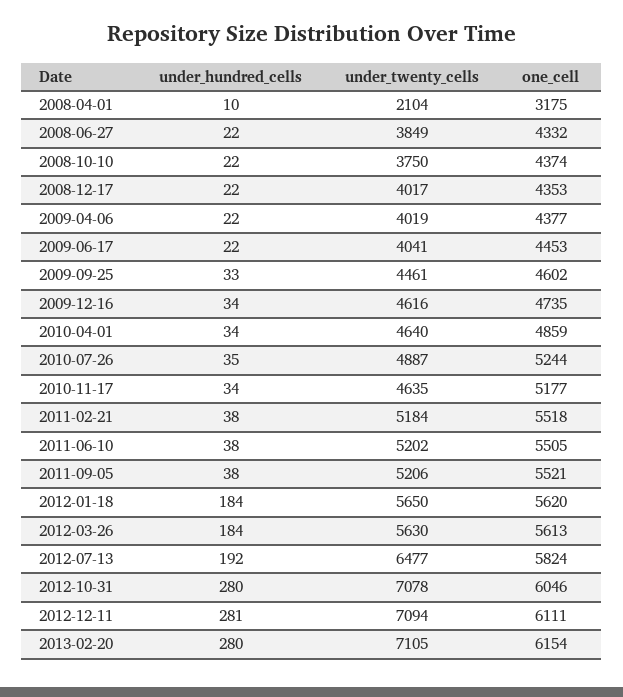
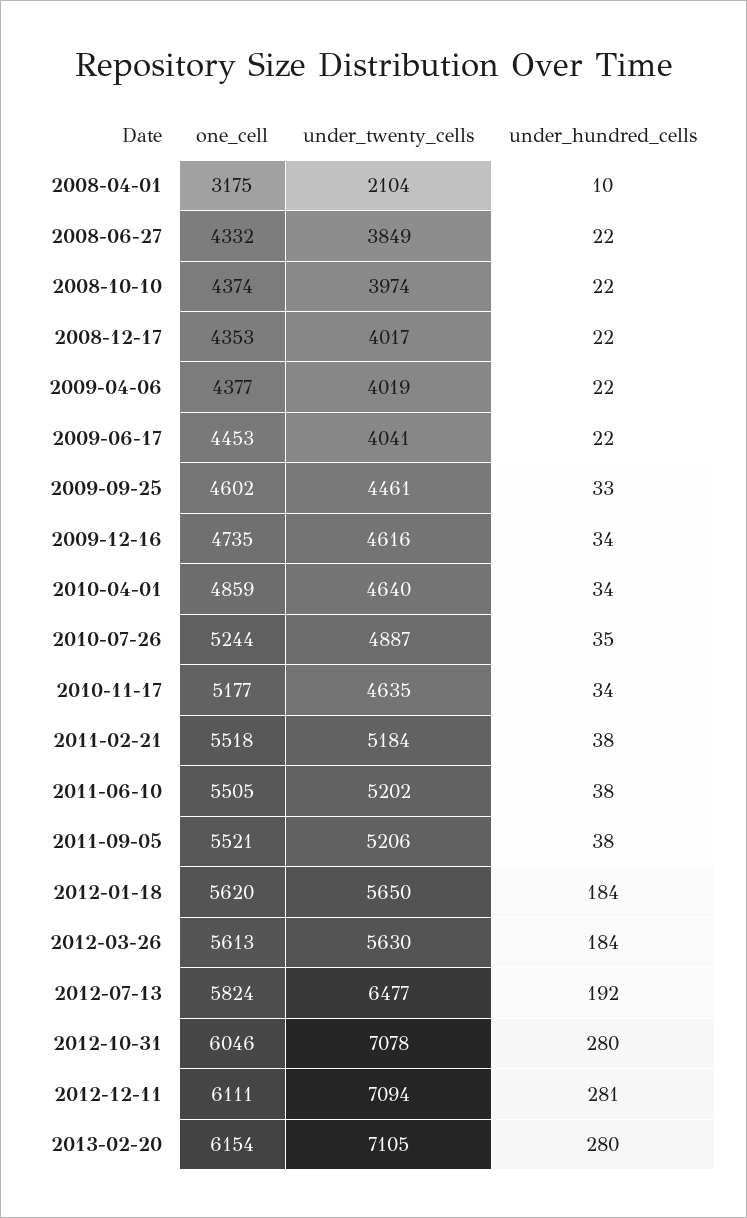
  {
    "under_hundred_cells": {
      "2008-04-01": 10,
      "2008-06-27": 22,
      "2008-10-10": 22,
      "2008-12-17": 22,
      "2009-04-06": 22,
      "2009-06-17": 22,
      "2009-09-25": 33,
      "2009-12-16": 34,
      "2010-04-01": 34,
      "2010-07-26": 35,
      "2010-11-17": 34,
      "2011-02-21": 38,
      "2011-06-10": 38,
      "2011-09-05": 38,
      "2012-01-18": 184,
      "2012-03-26": 184,
      "2012-07-13": 192,
      "2012-10-31": 280,
      "2012-12-11": 281,
      "2013-02-20": 280
    },
    "under_twenty_cells": {
      "2008-04-01": 2104,
      "2008-06-27": 3849,
-     "2008-10-10": 3750,
+     "2008-10-10": 3974,
      "2008-12-17": 4017,
      "2009-04-06": 4019,
      "2009-06-17": 4041,
      "2009-09-25": 4461,
      "2009-12-16": 4616,
      "2010-04-01": 4640,
      "2010-07-26": 4887,
      "2010-11-17": 4635,
      "2011-02-21": 5184,
      "2011-06-10": 5202,
      "2011-09-05": 5206,
      "2012-01-18": 5650,
      "2012-03-26": 5630,
      "2012-07-13": 6477,
      "2012-10-31": 7078,
      "2012-12-11": 7094,
      "2013-02-20": 7105
    },
    "one_cell": {
      "2008-04-01": 3175,
      "2008-06-27": 4332,
      "2008-10-10": 4374,
      "2008-12-17": 4353,
      "2009-04-06": 4377,
      "2009-06-17": 4453,
      "2009-09-25": 4602,
      "2009-12-16": 4735,
      "2010-04-01": 4859,
      "2010-07-26": 5244,
      "2010-11-17": 5177,
      "2011-02-21": 5518,
      "2011-06-10": 5505,
      "2011-09-05": 5521,
      "2012-01-18": 5620,
      "2012-03-26": 5613,
      "2012-07-13": 5824,
      "2012-10-31": 6046,
      "2012-12-11": 6111,
      "2013-02-20": 6154
    }
  }

